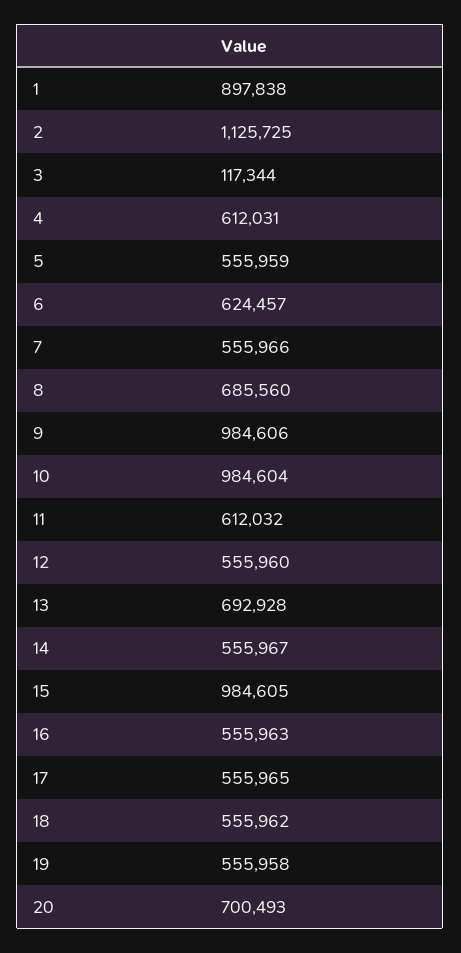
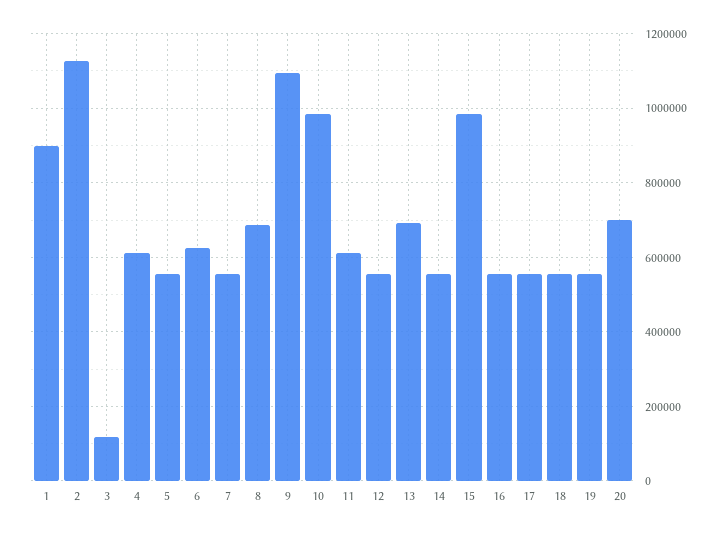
  {
    "1": 897838,
    "2": 1125725,
    "3": 117344,
    "4": 612031,
    "5": 555959,
    "6": 624457,
    "7": 555966,
    "8": 685560,
-   "9": 984606,
+   "9": 1100000,
    "10": 984604,
    "11": 612032,
    "12": 555960,
    "13": 692928,
    "14": 555967,
    "15": 984605,
    "16": 555963,
    "17": 555965,
    "18": 555962,
    "19": 555958,
    "20": 700493
  }

